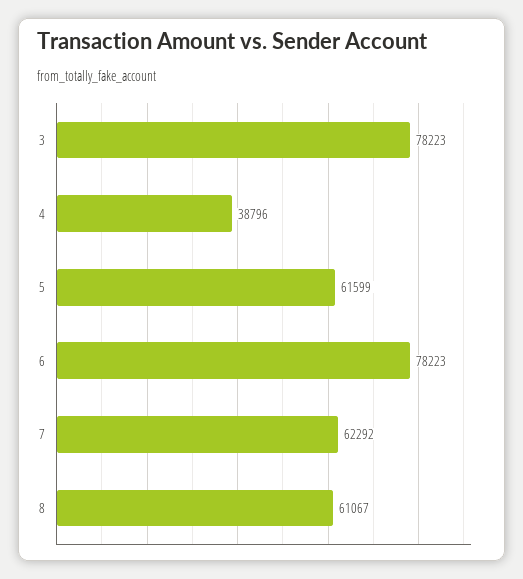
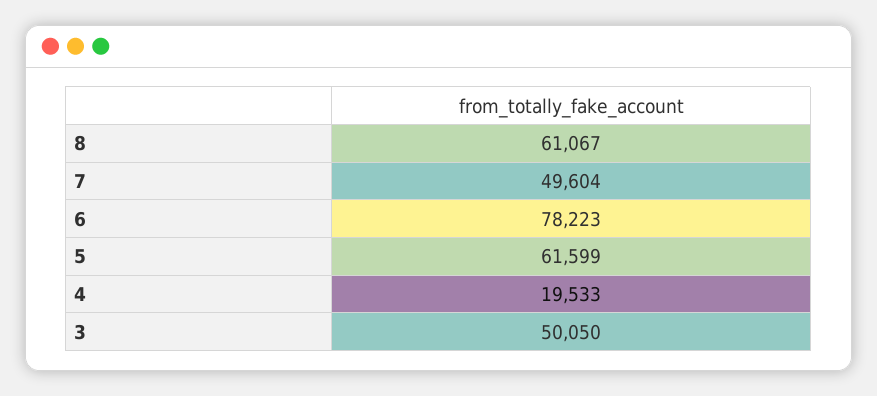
  {
-   "3": 78223,
+   "3": 50050,
-   "4": 38796,
+   "4": 19533,
    "5": 61599,
    "6": 78223,
-   "7": 62292,
+   "7": 49604,
    "8": 61067
  }

